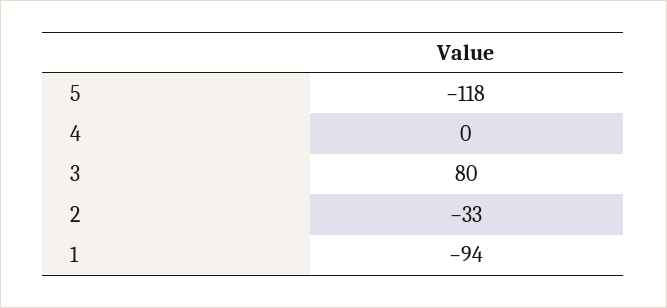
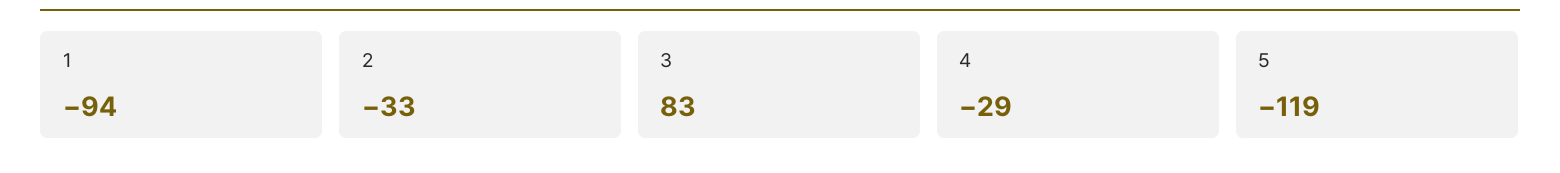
  {
-   "5": -118,
+   "5": -119,
-   "4": 0,
+   "4": -29,
-   "3": 80,
+   "3": 83,
    "2": -33,
    "1": -94
  }

